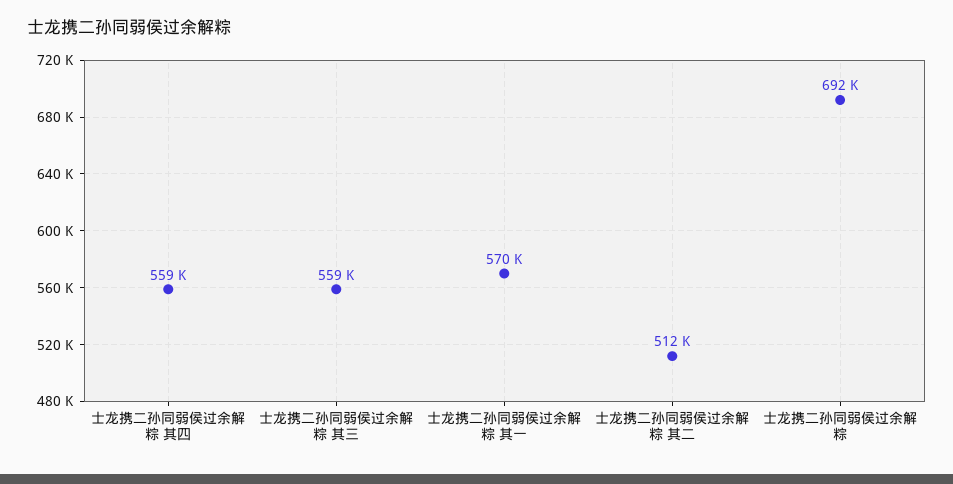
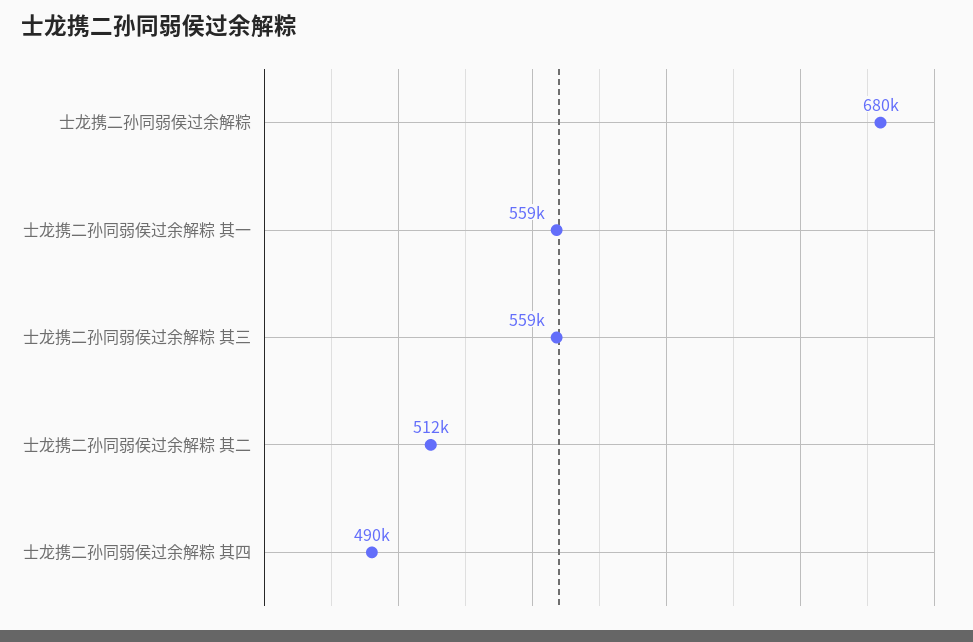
  {
-   "士龙携二孙同弱侯过余解粽 其四": 559000,
+   "士龙携二孙同弱侯过余解粽 其四": 490000,
    "士龙携二孙同弱侯过余解粽 其三": 559000,
-   "士龙携二孙同弱侯过余解粽 其一": 570000,
+   "士龙携二孙同弱侯过余解粽 其一": 559000,
    "士龙携二孙同弱侯过余解粽 其二": 512000,
-   "士龙携二孙同弱侯过余解粽": 692000
+   "士龙携二孙同弱侯过余解粽": 680000
  }

